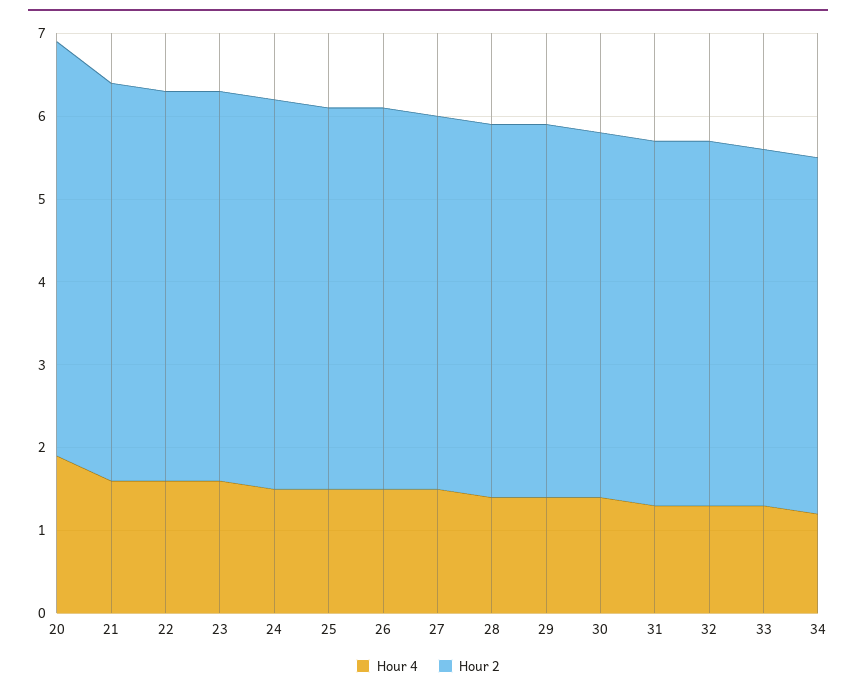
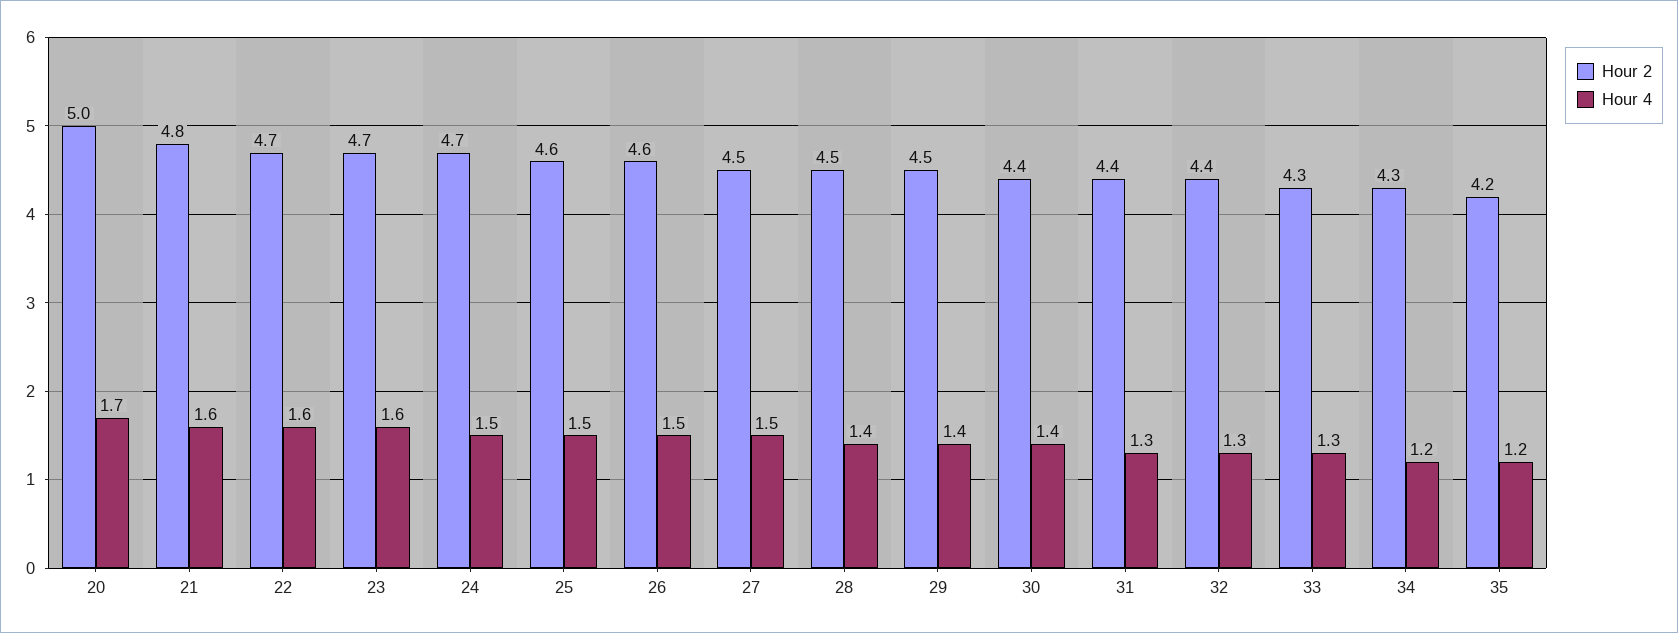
  {
    "Hour 4": {
-     "20": 1.9,
+     "20": 1.7,
      "21": 1.6,
      "22": 1.6,
      "23": 1.6,
      "24": 1.5,
      "25": 1.5,
      "26": 1.5,
      "27": 1.5,
      "28": 1.4,
      "29": 1.4,
      "30": 1.4,
      "31": 1.3,
      "32": 1.3,
      "33": 1.3,
-     "34": 1.2
+     "34": 1.2,
+     "35": 1.2
    },
    "Hour 2": {
      "20": 5,
      "21": 4.8,
      "22": 4.7,
      "23": 4.7,
      "24": 4.7,
      "25": 4.6,
      "26": 4.6,
      "27": 4.5,
      "28": 4.5,
      "29": 4.5,
      "30": 4.4,
      "31": 4.4,
      "32": 4.4,
      "33": 4.3,
-     "34": 4.3
+     "34": 4.3,
+     "35": 4.2
    }
  }

